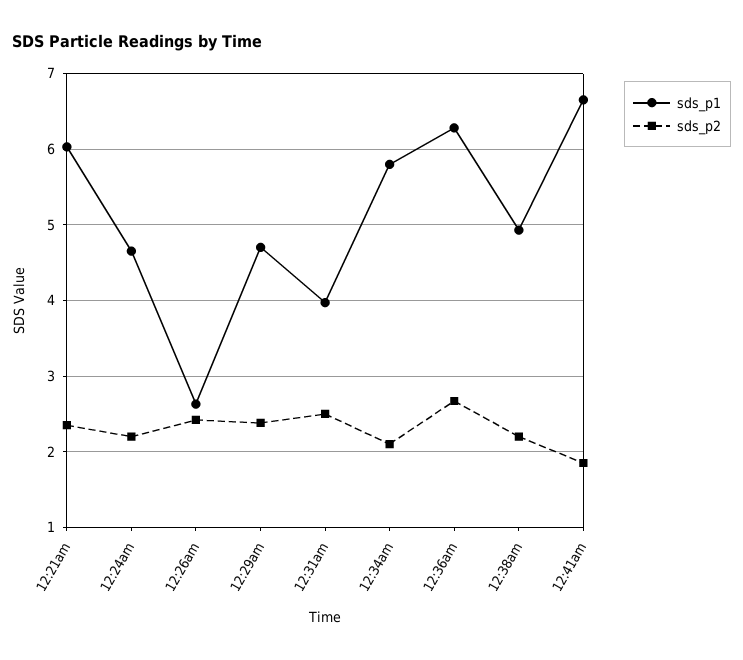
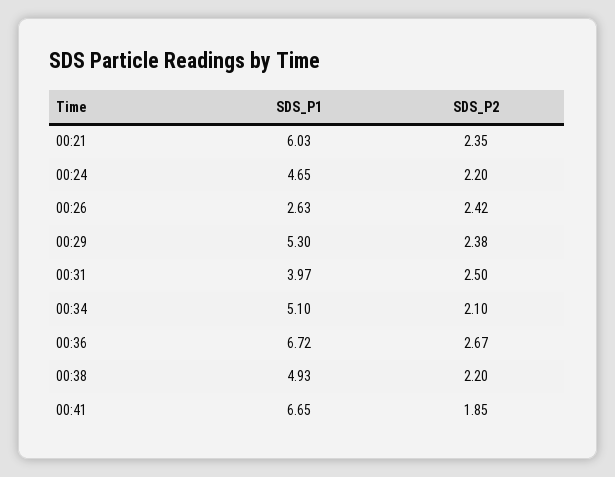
  {
    "sds_p1": {
      "12:21am": 6.03,
      "12:24am": 4.65,
      "12:26am": 2.63,
-     "12:29am": 4.7,
+     "12:29am": 5.3,
      "12:31am": 3.97,
-     "12:34am": 5.8,
+     "12:34am": 5.1,
-     "12:36am": 6.3,
+     "12:36am": 6.72,
      "12:38am": 4.93,
      "12:41am": 6.65
    },
    "sds_p2": {
      "12:21am": 2.35,
      "12:24am": 2.2,
      "12:26am": 2.42,
      "12:29am": 2.38,
      "12:31am": 2.5,
      "12:34am": 2.1,
      "12:36am": 2.67,
      "12:38am": 2.2,
      "12:41am": 1.85
    }
  }

